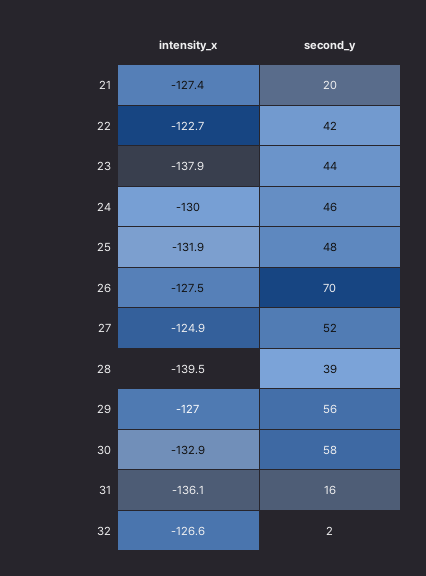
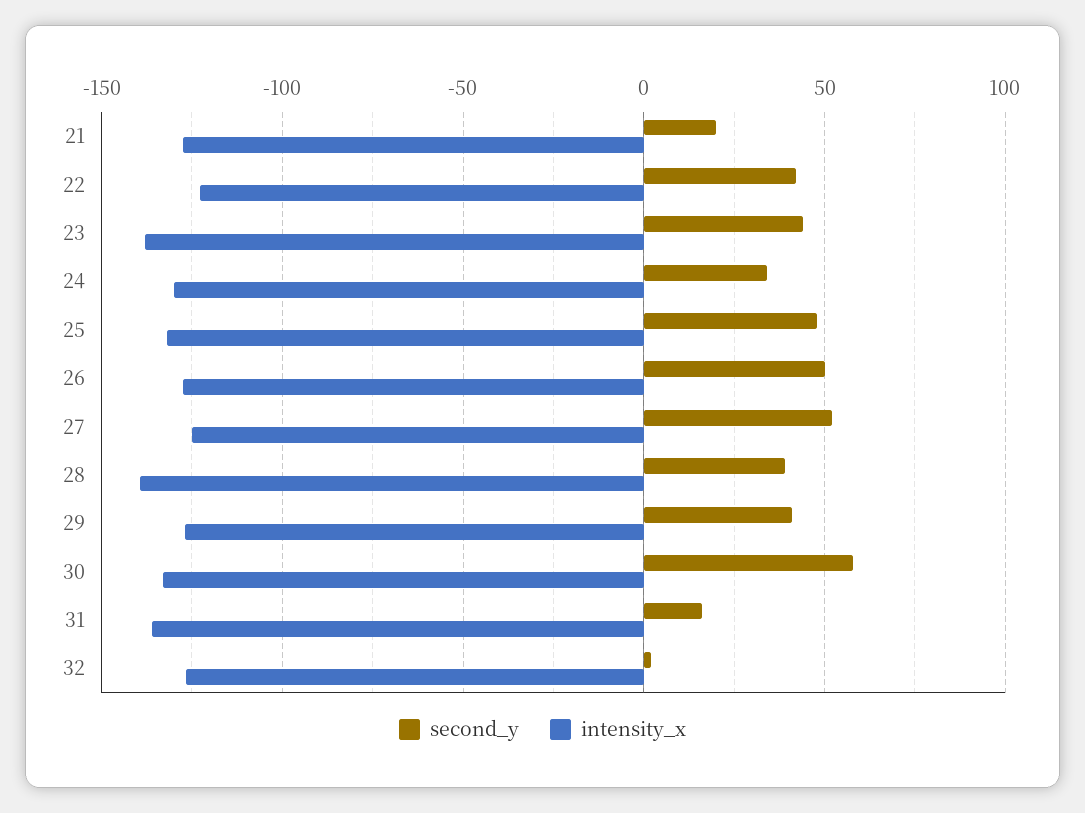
  {
    "intensity_x": {
      "21": -127.4,
      "22": -122.7,
      "23": -137.9,
      "24": -130,
      "25": -131.9,
      "26": -127.5,
      "27": -124.9,
      "28": -139.5,
      "29": -127,
      "30": -132.9,
      "31": -136.1,
      "32": -126.6
    },
    "second_y": {
      "21": 20,
      "22": 42,
      "23": 44,
-     "24": 46,
+     "24": 35,
      "25": 48,
-     "26": 70,
+     "26": 50,
      "27": 52,
      "28": 39,
-     "29": 56,
+     "29": 40,
      "30": 58,
      "31": 16,
      "32": 2
    }
  }

